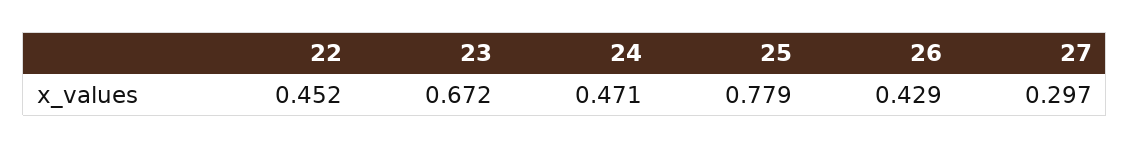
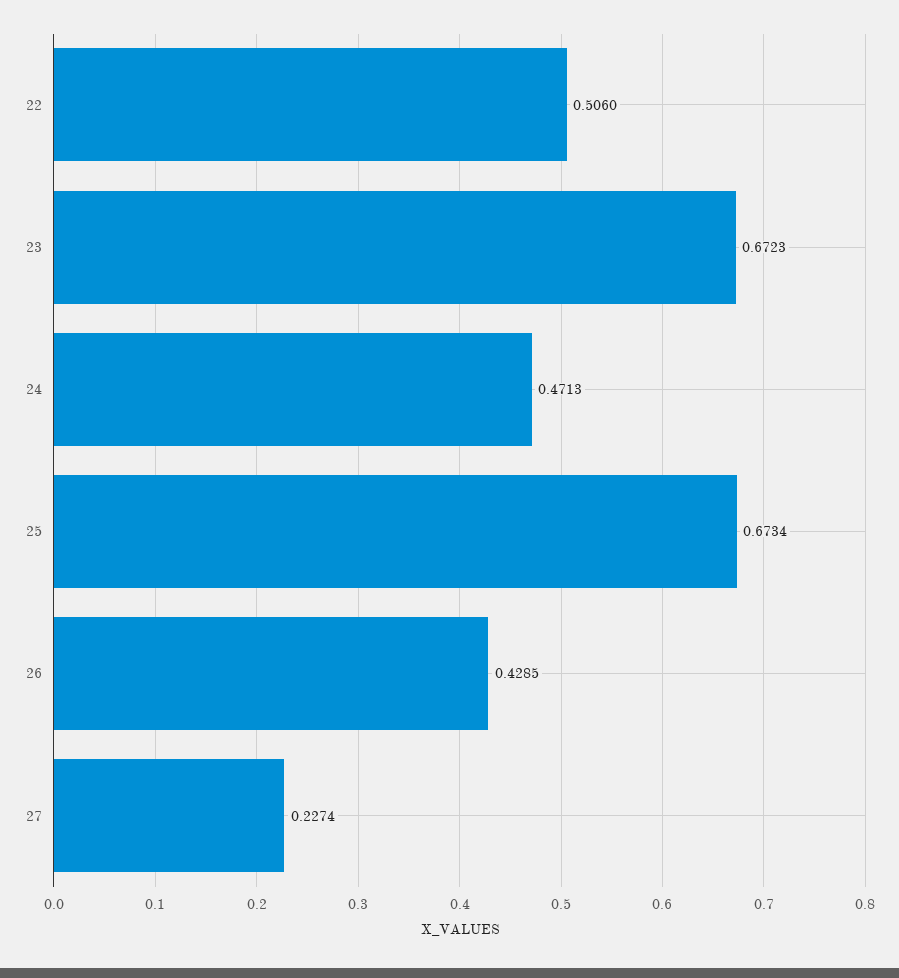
  {
-   "22": 0.452,
+   "22": 0.506,
    "23": 0.6723,
    "24": 0.4713,
-   "25": 0.779,
+   "25": 0.6734,
    "26": 0.4285,
-   "27": 0.297
+   "27": 0.2274
  }

